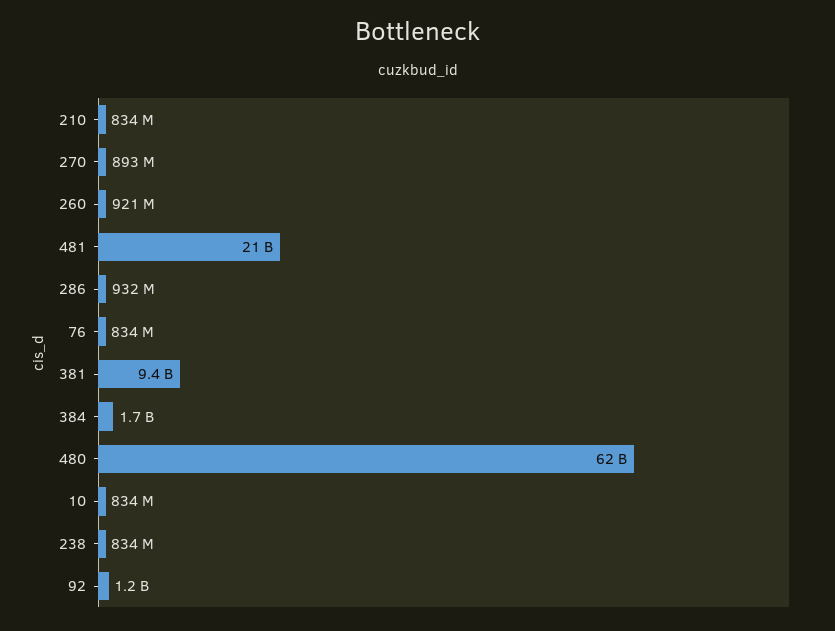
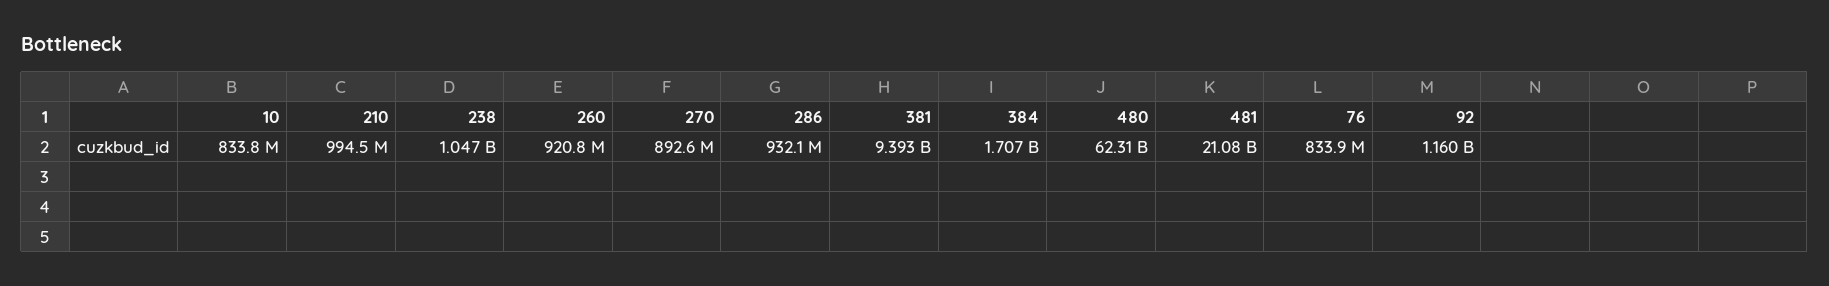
  {
-   "210": 834000000,
+   "210": 994500000,
    "270": 892600000,
    "260": 920800000,
    "481": 21080000000,
    "286": 932100000,
    "76": 833900000,
    "381": 9393000000,
    "384": 1707000000,
    "480": 62310000000,
    "10": 833800000,
-   "238": 834000000,
+   "238": 1047000000,
    "92": 1160000000
  }

